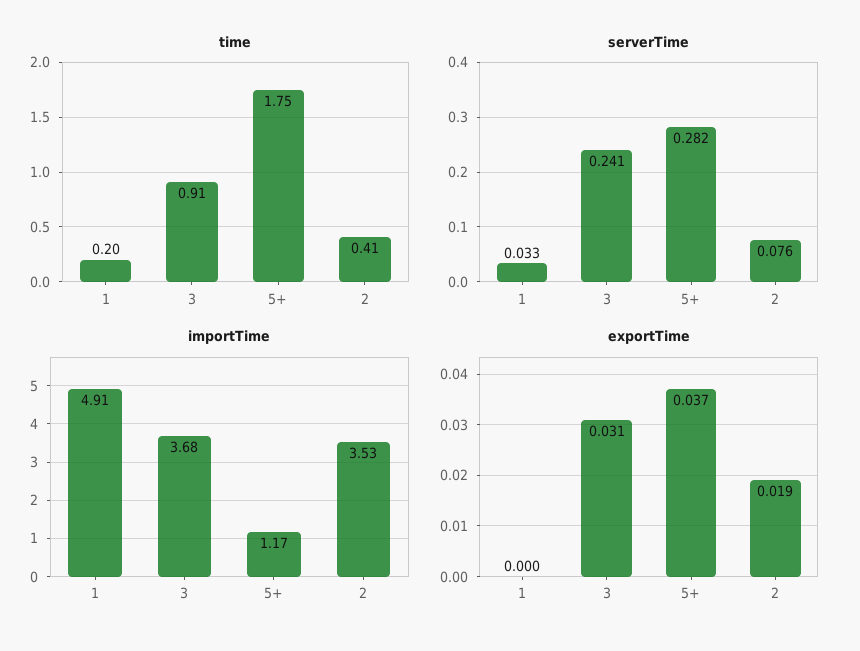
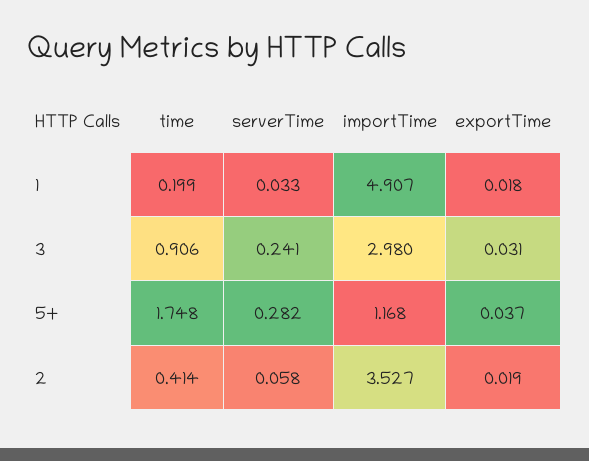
  {
    "time": {
      "1": 0.199,
      "3": 0.906,
      "5+": 1.748,
      "2": 0.414
    },
    "serverTime": {
      "1": 0.033,
      "3": 0.241,
      "5+": 0.282,
-     "2": 0.076
+     "2": 0.058
    },
    "importTime": {
      "1": 4.907,
-     "3": 3.68,
+     "3": 2.98,
      "5+": 1.168,
      "2": 3.527
    },
    "exportTime": {
-     "1": 0,
+     "1": 0.018,
      "3": 0.031,
      "5+": 0.037,
      "2": 0.019
    }
  }

